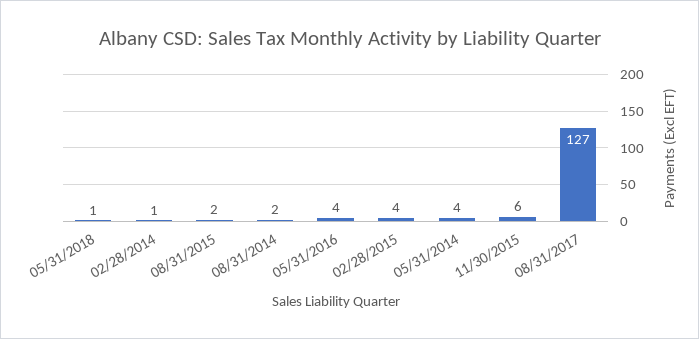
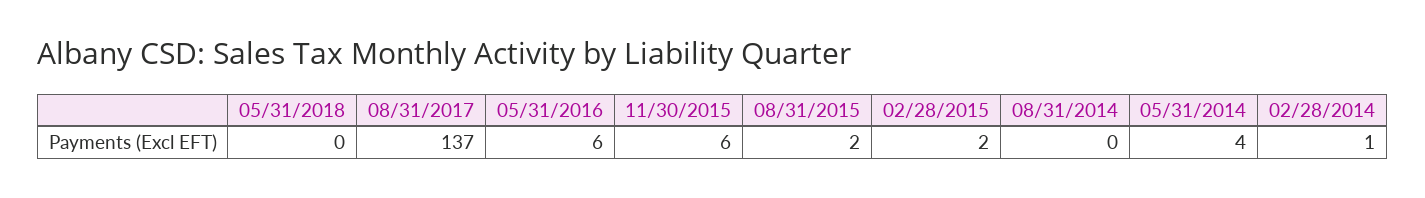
  {
-   "05/31/2018": 1,
+   "05/31/2018": 0,
    "02/28/2014": 1,
    "08/31/2015": 2,
-   "08/31/2014": 2,
+   "08/31/2014": 0,
-   "05/31/2016": 4,
+   "05/31/2016": 6,
-   "02/28/2015": 4,
+   "02/28/2015": 2,
    "05/31/2014": 4,
    "11/30/2015": 6,
-   "08/31/2017": 127
+   "08/31/2017": 137
  }

